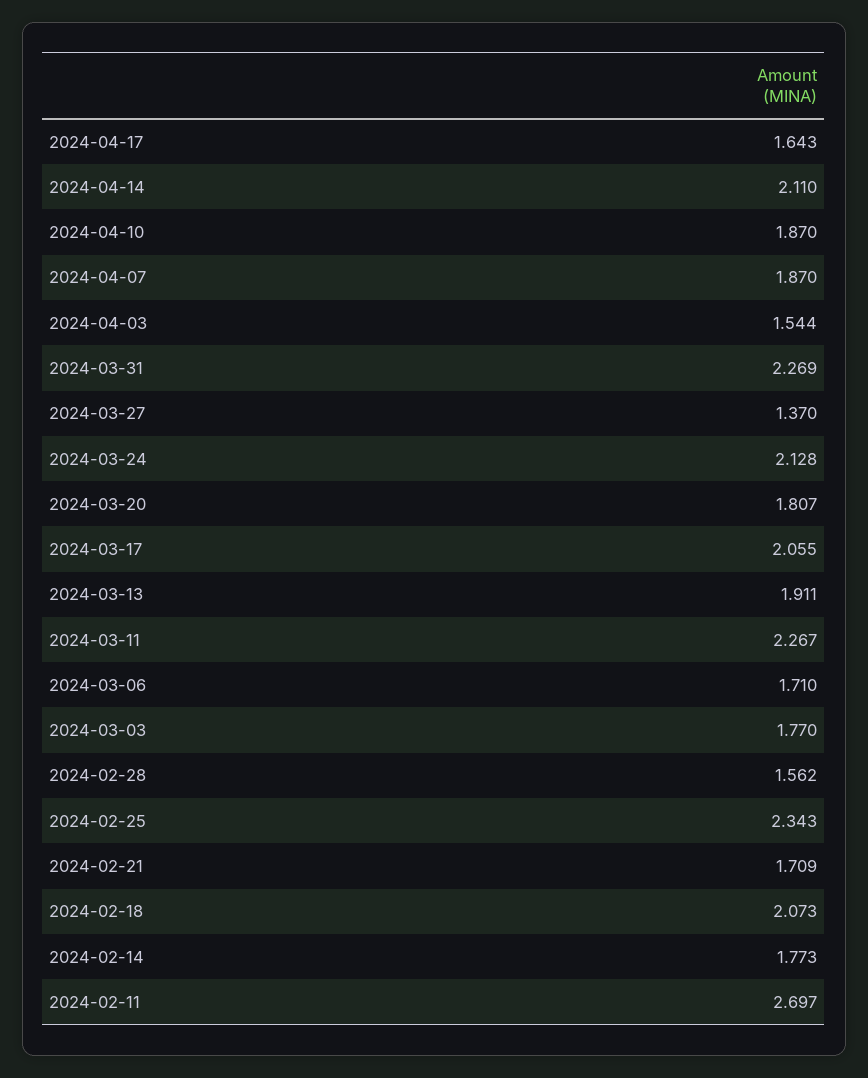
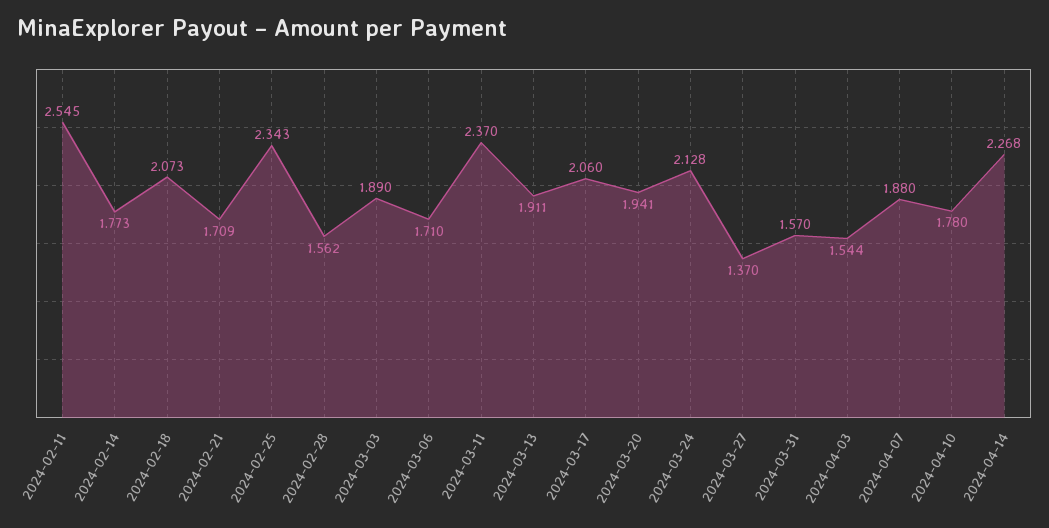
  {
-   "2024-04-17": 1.643,
-   "2024-04-14": 2.11,
+   "2024-04-14": 2.268,
-   "2024-04-10": 1.87,
+   "2024-04-10": 1.78,
-   "2024-04-07": 1.87,
+   "2024-04-07": 1.88,
    "2024-04-03": 1.544,
-   "2024-03-31": 2.269,
+   "2024-03-31": 1.57,
    "2024-03-27": 1.37,
    "2024-03-24": 2.128,
-   "2024-03-20": 1.807,
+   "2024-03-20": 1.941,
-   "2024-03-17": 2.055,
+   "2024-03-17": 2.06,
    "2024-03-13": 1.911,
-   "2024-03-11": 2.267,
+   "2024-03-11": 2.37,
    "2024-03-06": 1.71,
-   "2024-03-03": 1.77,
+   "2024-03-03": 1.89,
    "2024-02-28": 1.562,
    "2024-02-25": 2.343,
    "2024-02-21": 1.709,
    "2024-02-18": 2.073,
    "2024-02-14": 1.773,
-   "2024-02-11": 2.697
+   "2024-02-11": 2.545
  }

